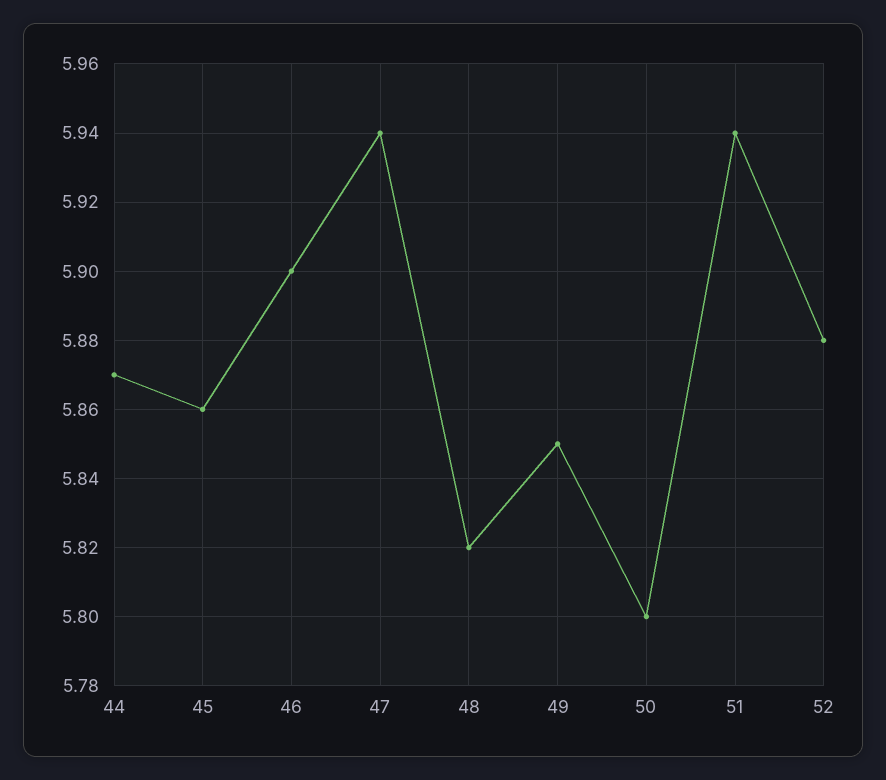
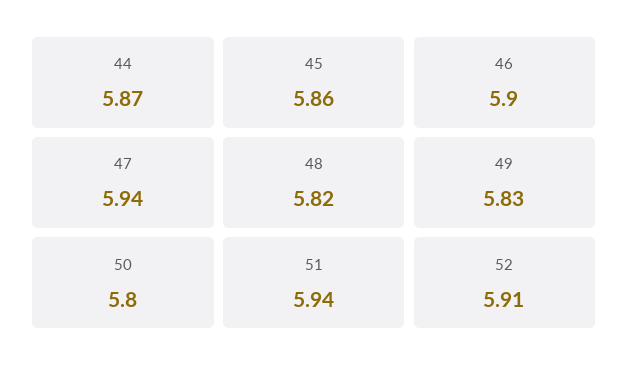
  {
    "44": 5.87,
    "45": 5.86,
    "46": 5.9,
    "47": 5.94,
    "48": 5.82,
-   "49": 5.85,
+   "49": 5.83,
    "50": 5.8,
    "51": 5.94,
-   "52": 5.88
+   "52": 5.91
  }

